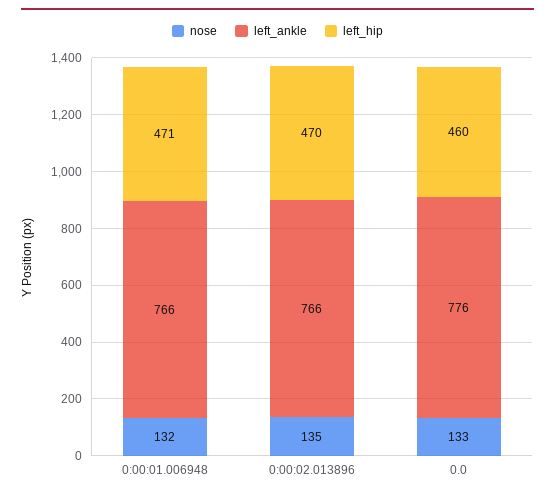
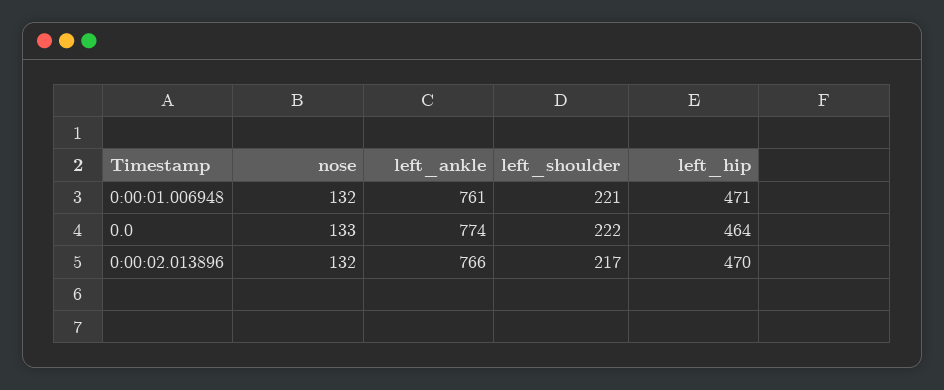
  {
    "nose": {
      "0:00:01.006948": 132,
-     "0:00:02.013896": 135,
+     "0:00:02.013896": 132,
      "0.0": 133
    },
    "left_ankle": {
-     "0:00:01.006948": 766,
+     "0:00:01.006948": 761,
      "0:00:02.013896": 766,
-     "0.0": 776
+     "0.0": 774
    },
    "left_hip": {
      "0:00:01.006948": 471,
      "0:00:02.013896": 470,
-     "0.0": 460
+     "0.0": 464
-   }
+   },
+   "left_shoulder": {
+     "0:00:01.006948": 221,
+     "0.0": 222,
+     "0:00:02.013896": 217
+   }
  }

